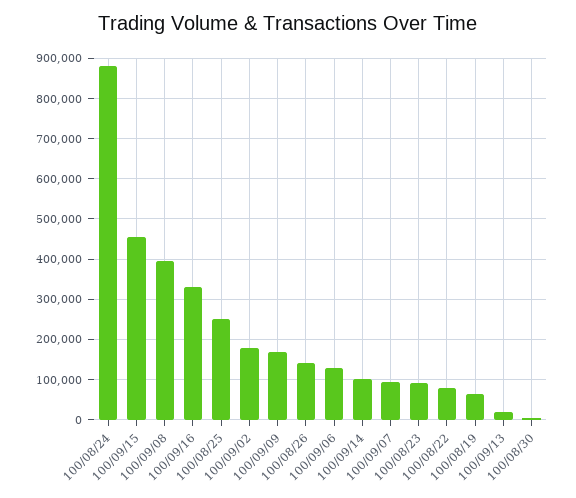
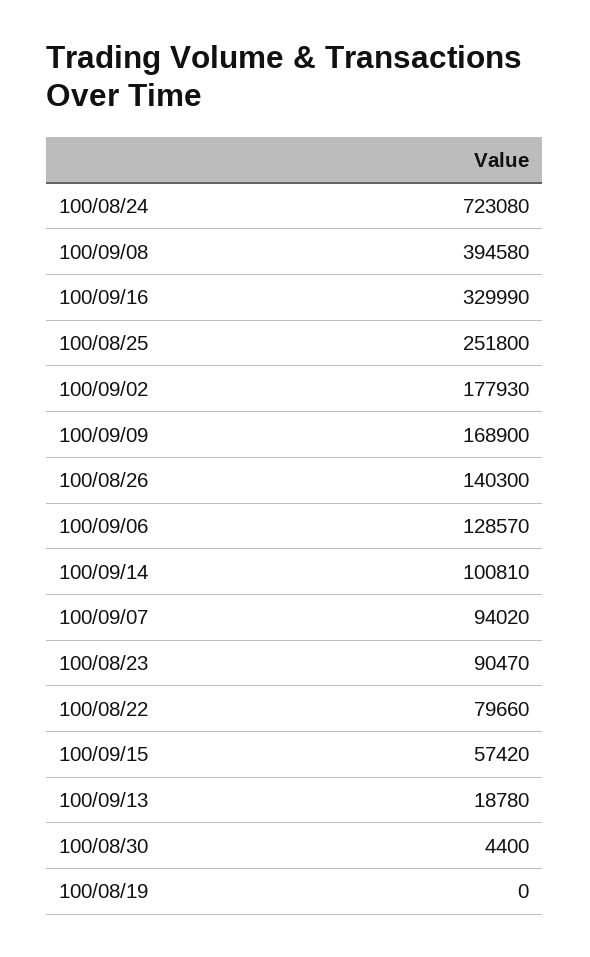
  {
-   "100/08/24": 880000,
+   "100/08/24": 723080,
-   "100/09/15": 460000,
+   "100/09/15": 57420,
    "100/09/08": 394580,
    "100/09/16": 329990,
    "100/08/25": 251800,
    "100/09/02": 177930,
    "100/09/09": 168900,
    "100/08/26": 140300,
    "100/09/06": 128570,
    "100/09/14": 100810,
    "100/09/07": 94020,
    "100/08/23": 90470,
    "100/08/22": 79660,
-   "100/08/19": 60000,
+   "100/08/19": 0,
    "100/09/13": 18780,
    "100/08/30": 4400
  }

